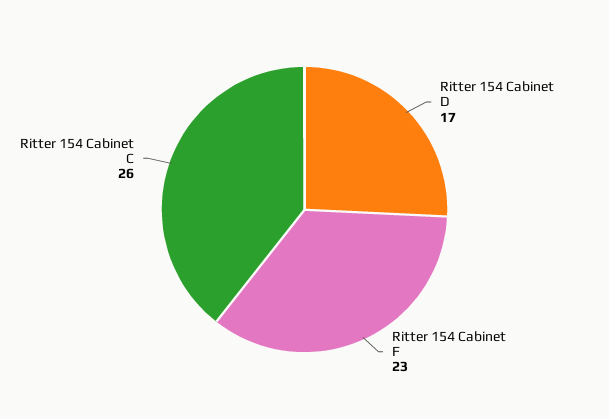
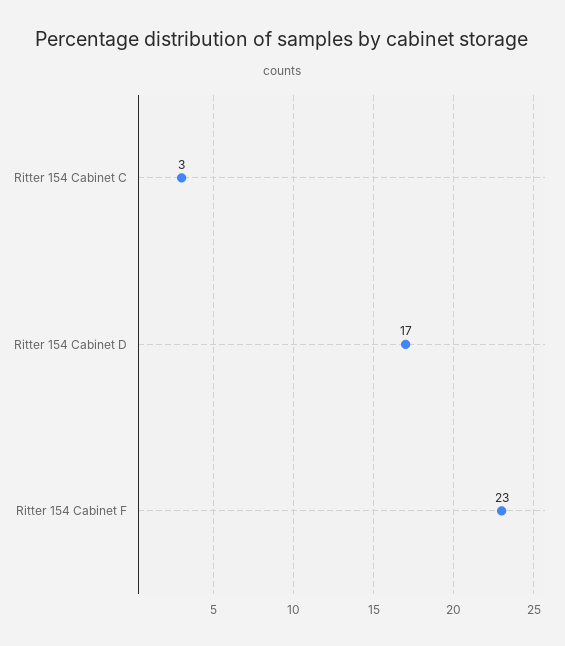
  {
    "Ritter 154 Cabinet D": 17,
    "Ritter 154 Cabinet F": 23,
-   "Ritter 154 Cabinet C": 26
+   "Ritter 154 Cabinet C": 3
  }

